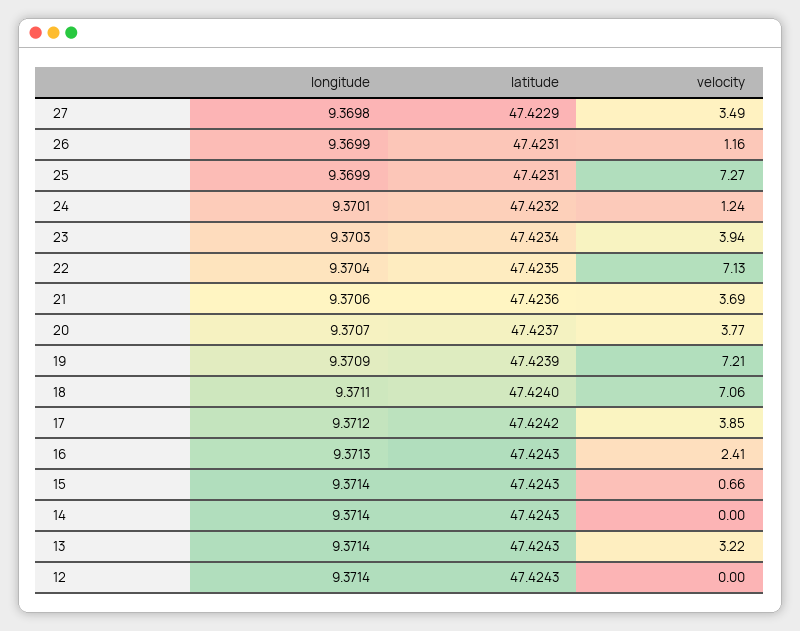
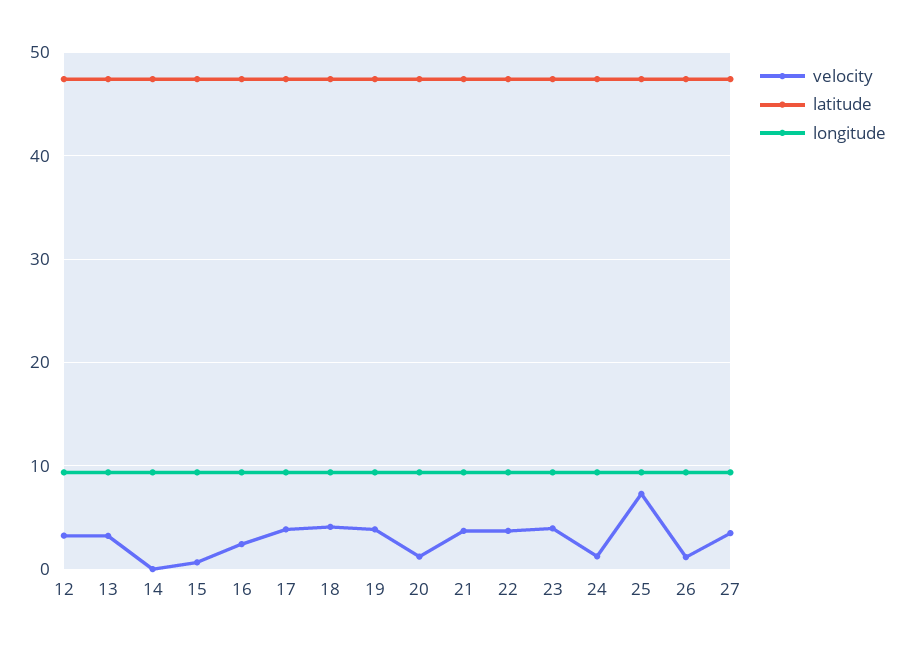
  {
    "longitude": {
      "27": 9.3698,
      "26": 9.3699,
      "25": 9.3699,
      "24": 9.3701,
      "23": 9.3703,
      "22": 9.3704,
      "21": 9.3706,
      "20": 9.3707,
      "19": 9.3709,
      "18": 9.3711,
      "17": 9.3712,
      "16": 9.3713,
      "15": 9.3714,
      "14": 9.3714,
      "13": 9.3714,
      "12": 9.3714
    },
    "latitude": {
      "27": 47.4229,
      "26": 47.4231,
      "25": 47.4231,
      "24": 47.4232,
      "23": 47.4234,
      "22": 47.4235,
      "21": 47.4236,
      "20": 47.4237,
      "19": 47.4239,
      "18": 47.424,
      "17": 47.4242,
      "16": 47.4243,
      "15": 47.4243,
      "14": 47.4243,
      "13": 47.4243,
      "12": 47.4243
    },
    "velocity": {
      "27": 3.49,
      "26": 1.16,
      "25": 7.27,
      "24": 1.24,
      "23": 3.94,
-     "22": 7.13,
+     "22": 4,
      "21": 3.69,
-     "20": 3.77,
+     "20": 1,
-     "19": 7.21,
+     "19": 4,
-     "18": 7.06,
+     "18": 4,
      "17": 3.85,
      "16": 2.41,
      "15": 0.66,
      "14": 0,
      "13": 3.22,
-     "12": 0
+     "12": 3
    }
  }

